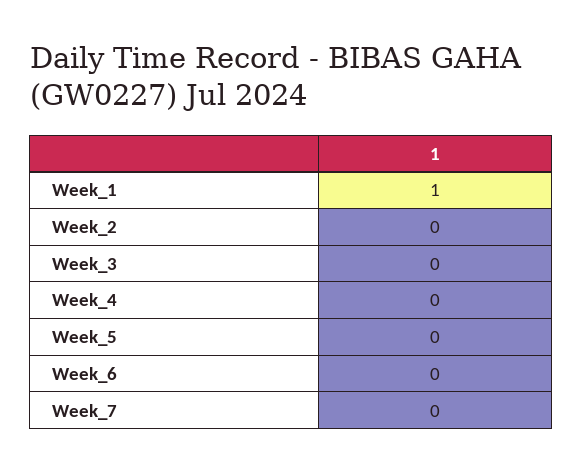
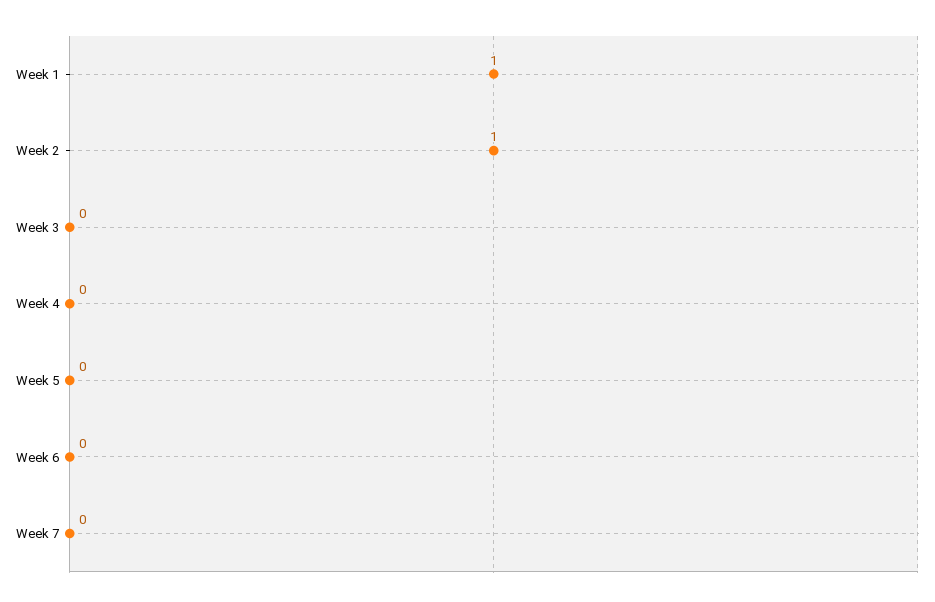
  {
    "Week_1": 1,
-   "Week_2": 0,
+   "Week_2": 1,
    "Week_3": 0,
    "Week_4": 0,
    "Week_5": 0,
    "Week_6": 0,
    "Week_7": 0
  }

